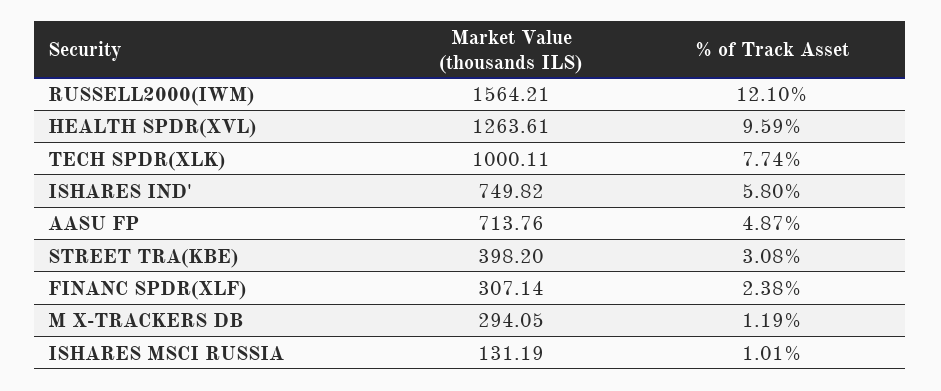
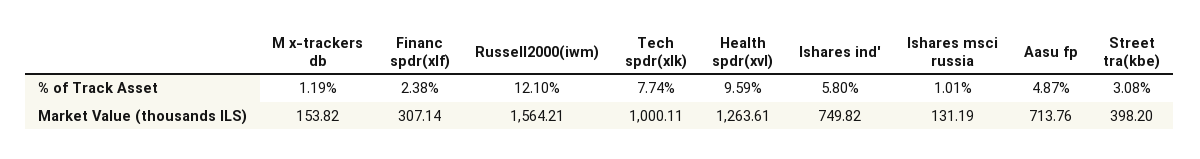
  {
    "Market Value (thousands ILS)": {
      "RUSSELL2000(IWM)": 1564.21,
      "HEALTH SPDR(XVL)": 1263.61,
      "TECH SPDR(XLK)": 1000.11,
      "ISHARES IND'": 749.82,
      "AASU FP": 713.76,
      "STREET TRA(KBE)": 398.2,
      "FINANC SPDR(XLF)": 307.14,
-     "M X-TRACKERS DB": 294.05,
+     "M X-TRACKERS DB": 153.82,
      "ISHARES MSCI RUSSIA": 131.19
    },
    "% of Track Asset": {
      "RUSSELL2000(IWM)": 12.1,
      "HEALTH SPDR(XVL)": 9.59,
      "TECH SPDR(XLK)": 7.74,
      "ISHARES IND'": 5.8,
      "AASU FP": 4.87,
      "STREET TRA(KBE)": 3.08,
      "FINANC SPDR(XLF)": 2.38,
      "M X-TRACKERS DB": 1.19,
      "ISHARES MSCI RUSSIA": 1.01
    }
  }

